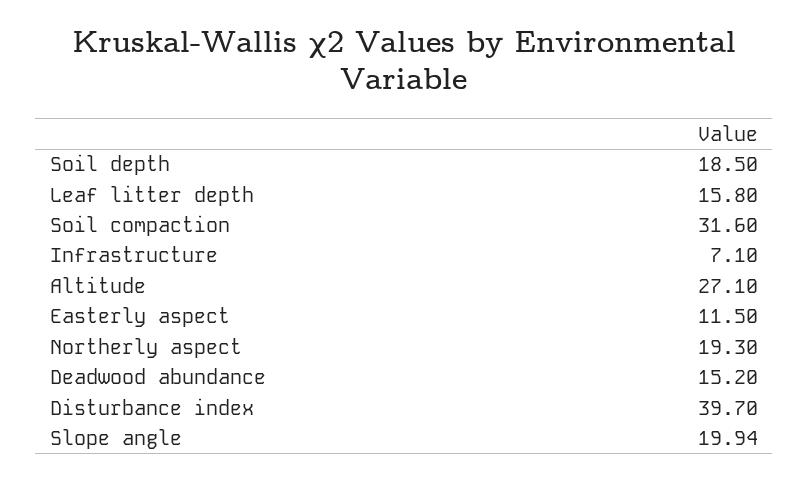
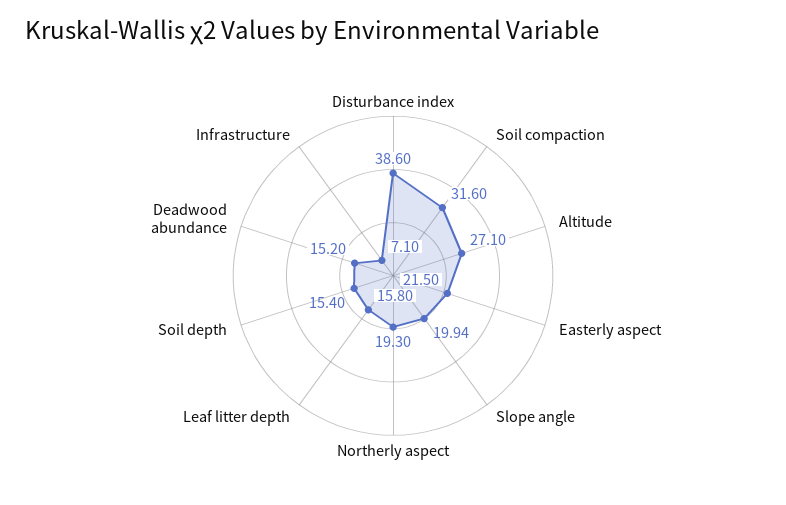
  {
-   "Soil depth": 18.5,
+   "Soil depth": 15.4,
    "Leaf litter depth": 15.8,
    "Soil compaction": 31.6,
    "Infrastructure": 7.1,
    "Altitude": 27.1,
-   "Easterly aspect": 11.5,
+   "Easterly aspect": 21.5,
    "Northerly aspect": 19.3,
    "Deadwood abundance": 15.2,
-   "Disturbance index": 39.7,
+   "Disturbance index": 38.6,
    "Slope angle": 19.94
  }

